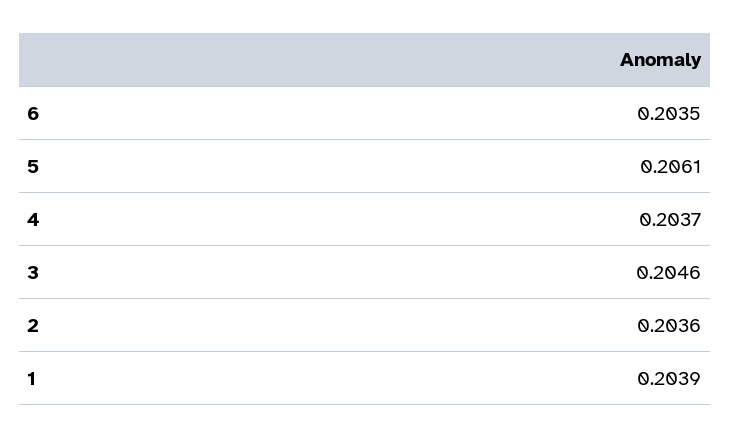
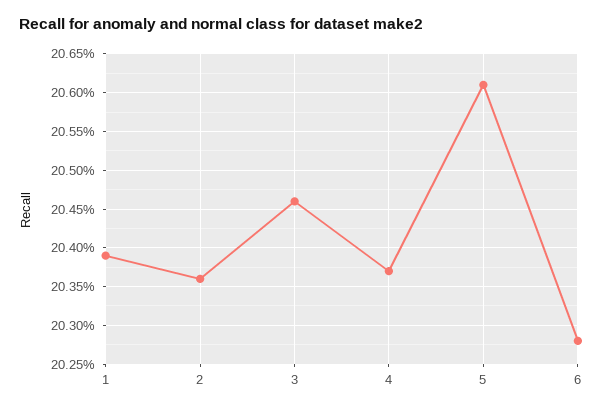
  {
-   "6": 0.2035,
+   "6": 0.2028,
    "5": 0.2061,
    "4": 0.2037,
    "3": 0.2046,
    "2": 0.2036,
    "1": 0.2039
  }

